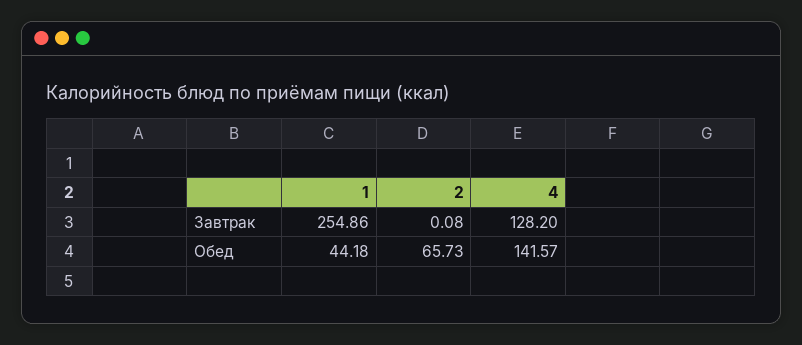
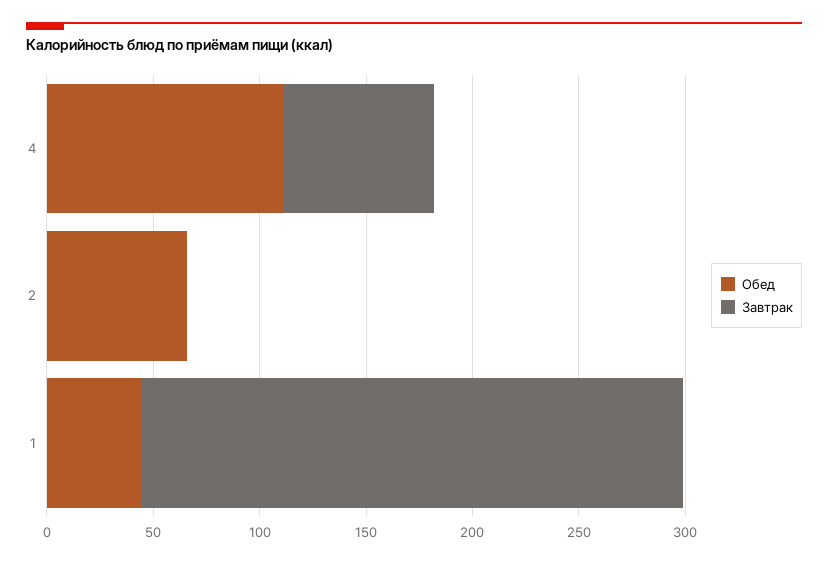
  {
    "Завтрак": {
      "1": 254.86,
      "2": 0.08,
-     "4": 128.2
+     "4": 70
    },
    "Обед": {
      "1": 44.18,
      "2": 65.73,
-     "4": 141.57
+     "4": 110
    }
  }

